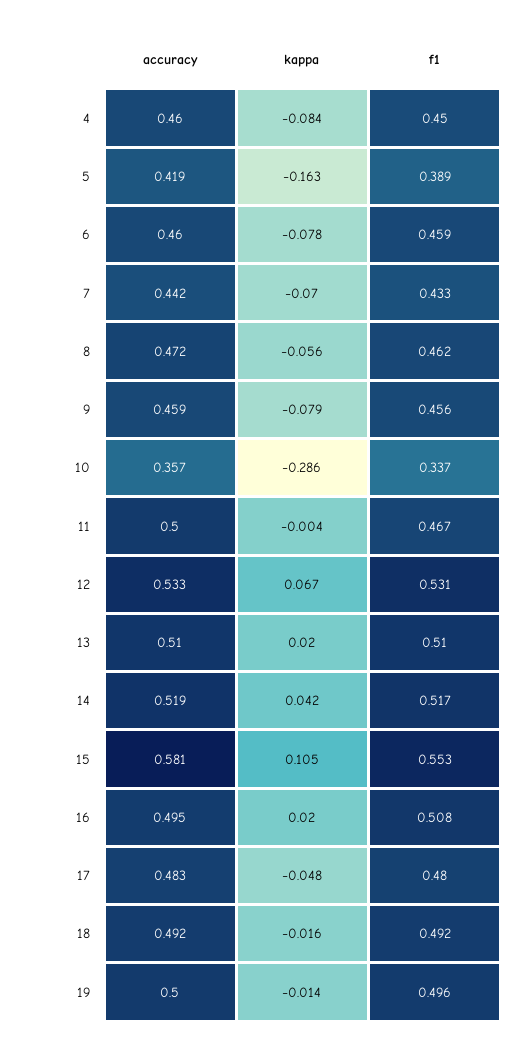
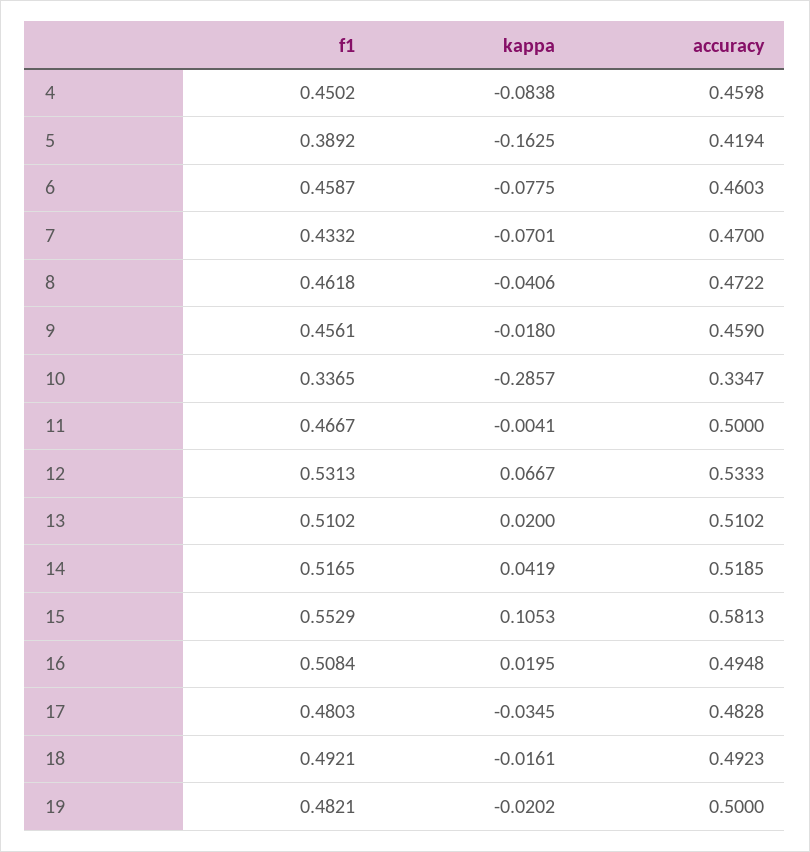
  {
    "accuracy": {
      "4": 0.4598,
      "5": 0.4194,
      "6": 0.4603,
-     "7": 0.442,
+     "7": 0.47,
      "8": 0.4722,
      "9": 0.459,
-     "10": 0.357,
+     "10": 0.3347,
      "11": 0.5,
      "12": 0.5333,
      "13": 0.5102,
      "14": 0.5185,
      "15": 0.5813,
      "16": 0.4948,
      "17": 0.4828,
      "18": 0.4923,
      "19": 0.5
    },
    "kappa": {
      "4": -0.0838,
      "5": -0.1625,
      "6": -0.0775,
      "7": -0.0701,
-     "8": -0.056,
+     "8": -0.0406,
-     "9": -0.079,
+     "9": -0.018,
      "10": -0.2857,
      "11": -0.0041,
      "12": 0.0667,
      "13": 0.02,
      "14": 0.0419,
      "15": 0.1053,
      "16": 0.0195,
-     "17": -0.048,
+     "17": -0.0345,
      "18": -0.0161,
-     "19": -0.014
+     "19": -0.0202
    },
    "f1": {
      "4": 0.4502,
      "5": 0.3892,
      "6": 0.4587,
      "7": 0.4332,
      "8": 0.4618,
      "9": 0.4561,
      "10": 0.3365,
      "11": 0.4667,
      "12": 0.5313,
      "13": 0.5102,
      "14": 0.5165,
      "15": 0.5529,
      "16": 0.5084,
      "17": 0.4803,
      "18": 0.4921,
-     "19": 0.496
+     "19": 0.4821
    }
  }

